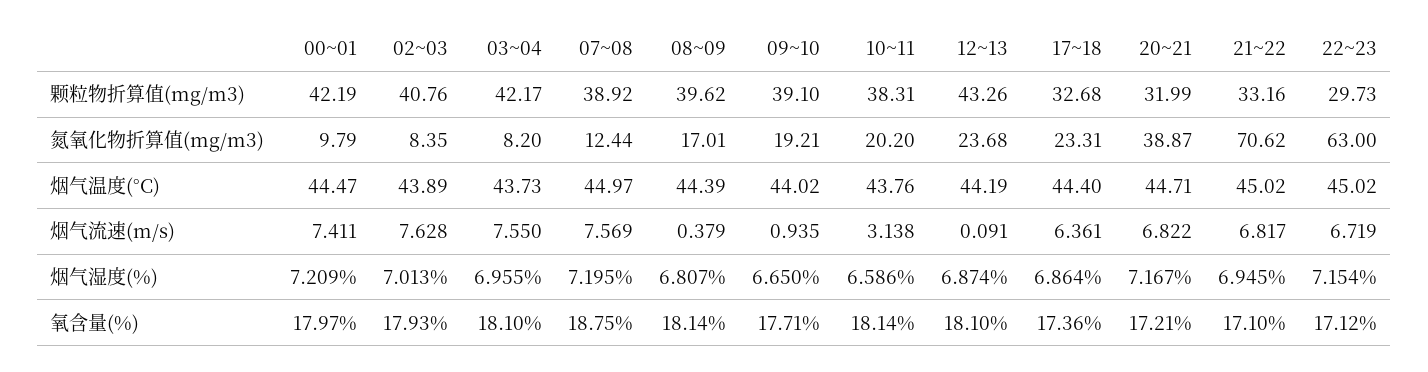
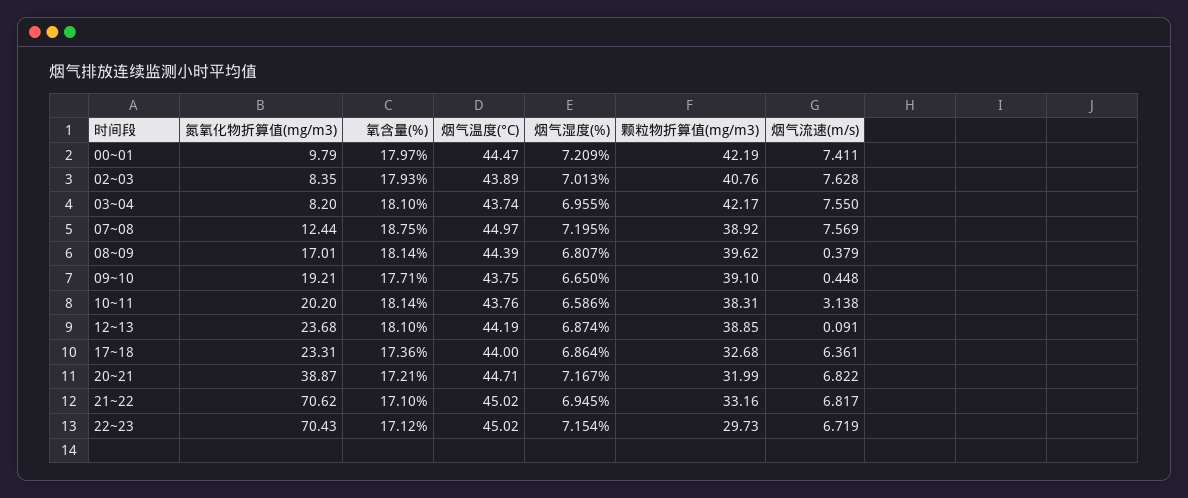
  {
    "00~01": {
      "颗粒物折算值(mg/m3)": 42.19,
      "氮氧化物折算值(mg/m3)": 9.79,
      "烟气温度(°C)": 44.47,
      "烟气流速(m/s)": 7.411,
      "烟气湿度(%)": 7.209,
      "氧含量(%)": 17.97
    },
    "02~03": {
      "颗粒物折算值(mg/m3)": 40.76,
      "氮氧化物折算值(mg/m3)": 8.35,
      "烟气温度(°C)": 43.89,
      "烟气流速(m/s)": 7.628,
      "烟气湿度(%)": 7.013,
      "氧含量(%)": 17.93
    },
    "03~04": {
      "颗粒物折算值(mg/m3)": 42.17,
      "氮氧化物折算值(mg/m3)": 8.2,
-     "烟气温度(°C)": 43.73,
+     "烟气温度(°C)": 43.74,
      "烟气流速(m/s)": 7.55,
      "烟气湿度(%)": 6.955,
      "氧含量(%)": 18.1
    },
    "07~08": {
      "颗粒物折算值(mg/m3)": 38.92,
      "氮氧化物折算值(mg/m3)": 12.44,
      "烟气温度(°C)": 44.97,
      "烟气流速(m/s)": 7.569,
      "烟气湿度(%)": 7.195,
      "氧含量(%)": 18.75
    },
    "08~09": {
      "颗粒物折算值(mg/m3)": 39.62,
      "氮氧化物折算值(mg/m3)": 17.01,
      "烟气温度(°C)": 44.39,
      "烟气流速(m/s)": 0.379,
      "烟气湿度(%)": 6.807,
      "氧含量(%)": 18.14
    },
    "09~10": {
      "颗粒物折算值(mg/m3)": 39.1,
      "氮氧化物折算值(mg/m3)": 19.21,
-     "烟气温度(°C)": 44.02,
+     "烟气温度(°C)": 43.75,
-     "烟气流速(m/s)": 0.935,
+     "烟气流速(m/s)": 0.448,
      "烟气湿度(%)": 6.65,
      "氧含量(%)": 17.71
    },
    "10~11": {
      "颗粒物折算值(mg/m3)": 38.31,
      "氮氧化物折算值(mg/m3)": 20.2,
      "烟气温度(°C)": 43.76,
      "烟气流速(m/s)": 3.138,
      "烟气湿度(%)": 6.586,
      "氧含量(%)": 18.14
    },
    "12~13": {
-     "颗粒物折算值(mg/m3)": 43.26,
+     "颗粒物折算值(mg/m3)": 38.85,
      "氮氧化物折算值(mg/m3)": 23.68,
      "烟气温度(°C)": 44.19,
      "烟气流速(m/s)": 0.091,
      "烟气湿度(%)": 6.874,
      "氧含量(%)": 18.1
    },
    "17~18": {
      "颗粒物折算值(mg/m3)": 32.68,
      "氮氧化物折算值(mg/m3)": 23.31,
-     "烟气温度(°C)": 44.4,
+     "烟气温度(°C)": 44,
      "烟气流速(m/s)": 6.361,
      "烟气湿度(%)": 6.864,
      "氧含量(%)": 17.36
    },
    "20~21": {
      "颗粒物折算值(mg/m3)": 31.99,
      "氮氧化物折算值(mg/m3)": 38.87,
      "烟气温度(°C)": 44.71,
      "烟气流速(m/s)": 6.822,
      "烟气湿度(%)": 7.167,
      "氧含量(%)": 17.21
    },
    "21~22": {
      "颗粒物折算值(mg/m3)": 33.16,
      "氮氧化物折算值(mg/m3)": 70.62,
      "烟气温度(°C)": 45.02,
      "烟气流速(m/s)": 6.817,
      "烟气湿度(%)": 6.945,
      "氧含量(%)": 17.1
    },
    "22~23": {
      "颗粒物折算值(mg/m3)": 29.73,
-     "氮氧化物折算值(mg/m3)": 63,
+     "氮氧化物折算值(mg/m3)": 70.43,
      "烟气温度(°C)": 45.02,
      "烟气流速(m/s)": 6.719,
      "烟气湿度(%)": 7.154,
      "氧含量(%)": 17.12
    }
  }

